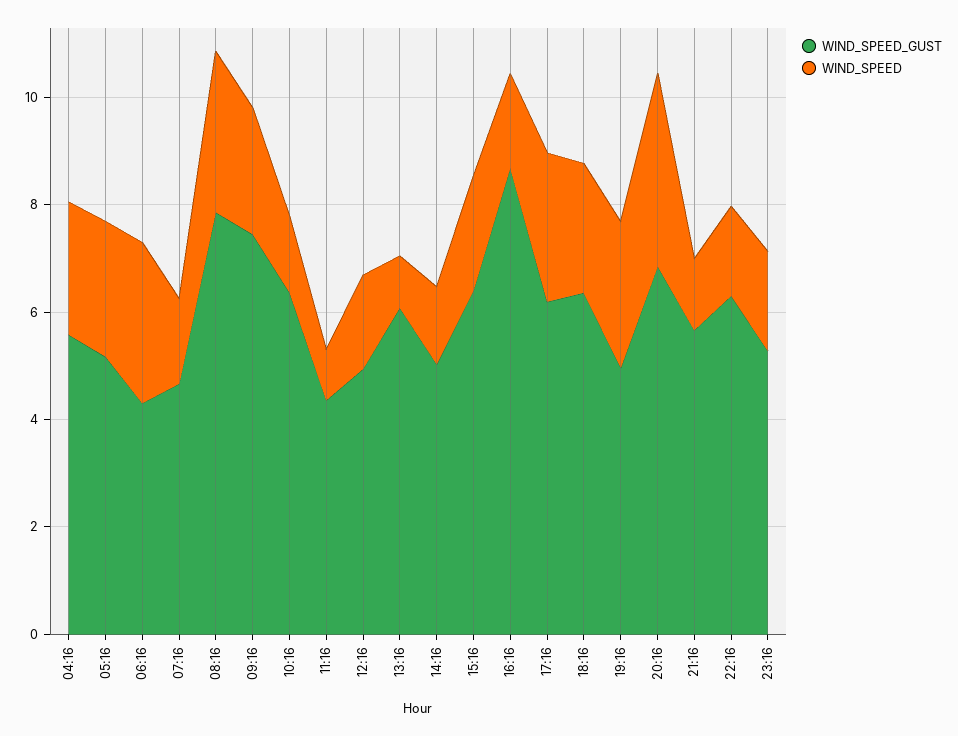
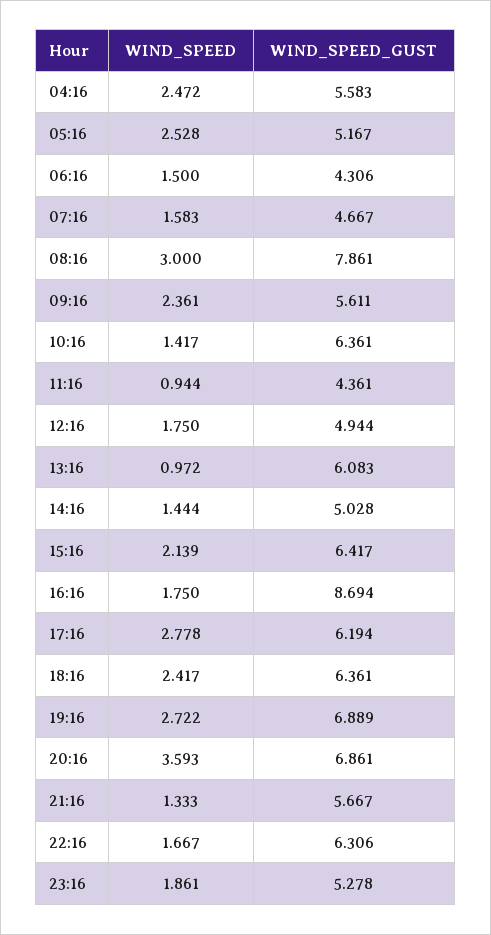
  {
    "WIND_SPEED_GUST": {
      "04:16": 5.583,
      "05:16": 5.167,
      "06:16": 4.306,
      "07:16": 4.667,
      "08:16": 7.861,
-     "09:16": 7.5,
+     "09:16": 5.611,
      "10:16": 6.361,
      "11:16": 4.361,
      "12:16": 4.944,
      "13:16": 6.083,
      "14:16": 5.028,
      "15:16": 6.417,
      "16:16": 8.694,
      "17:16": 6.194,
      "18:16": 6.361,
-     "19:16": 5,
+     "19:16": 6.889,
      "20:16": 6.861,
      "21:16": 5.667,
      "22:16": 6.306,
      "23:16": 5.278
    },
    "WIND_SPEED": {
      "04:16": 2.472,
      "05:16": 2.528,
-     "06:16": 3,
+     "06:16": 1.5,
      "07:16": 1.583,
      "08:16": 3,
      "09:16": 2.361,
      "10:16": 1.417,
      "11:16": 0.944,
      "12:16": 1.75,
      "13:16": 0.972,
      "14:16": 1.444,
      "15:16": 2.139,
      "16:16": 1.75,
      "17:16": 2.778,
      "18:16": 2.417,
      "19:16": 2.722,
      "20:16": 3.593,
      "21:16": 1.333,
      "22:16": 1.667,
      "23:16": 1.861
    }
  }

